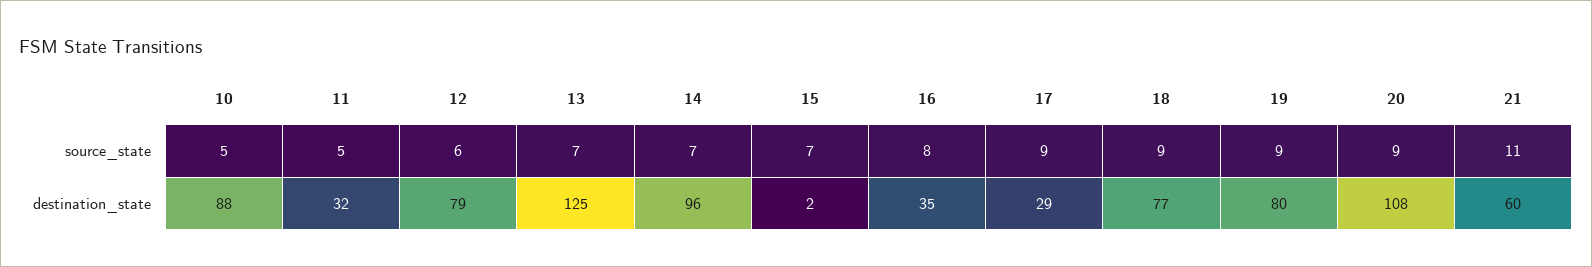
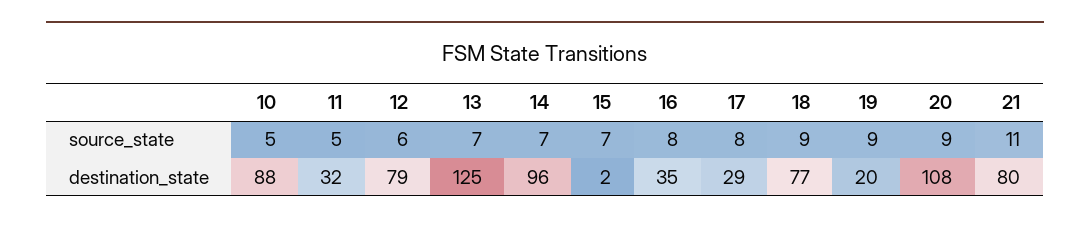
  {
    "10": {
      "source_state": 5,
      "destination_state": 88
    },
    "11": {
      "source_state": 5,
      "destination_state": 32
    },
    "12": {
      "source_state": 6,
      "destination_state": 79
    },
    "13": {
      "source_state": 7,
      "destination_state": 125
    },
    "14": {
      "source_state": 7,
      "destination_state": 96
    },
    "15": {
      "source_state": 7,
      "destination_state": 2
    },
    "16": {
      "source_state": 8,
      "destination_state": 35
    },
    "17": {
-     "source_state": 9,
+     "source_state": 8,
      "destination_state": 29
    },
    "18": {
      "source_state": 9,
      "destination_state": 77
    },
    "19": {
      "source_state": 9,
-     "destination_state": 80
+     "destination_state": 20
    },
    "20": {
      "source_state": 9,
      "destination_state": 108
    },
    "21": {
      "source_state": 11,
-     "destination_state": 60
+     "destination_state": 80
    }
  }

